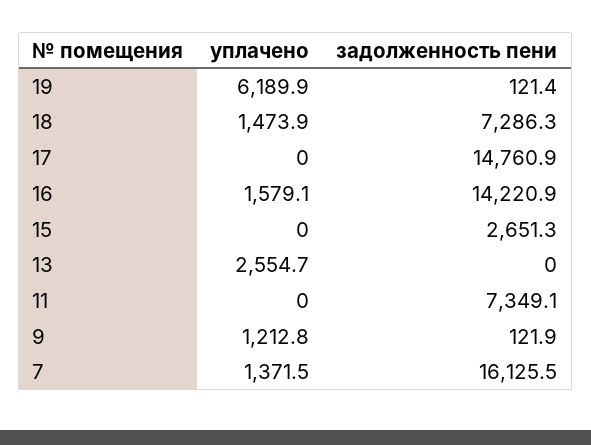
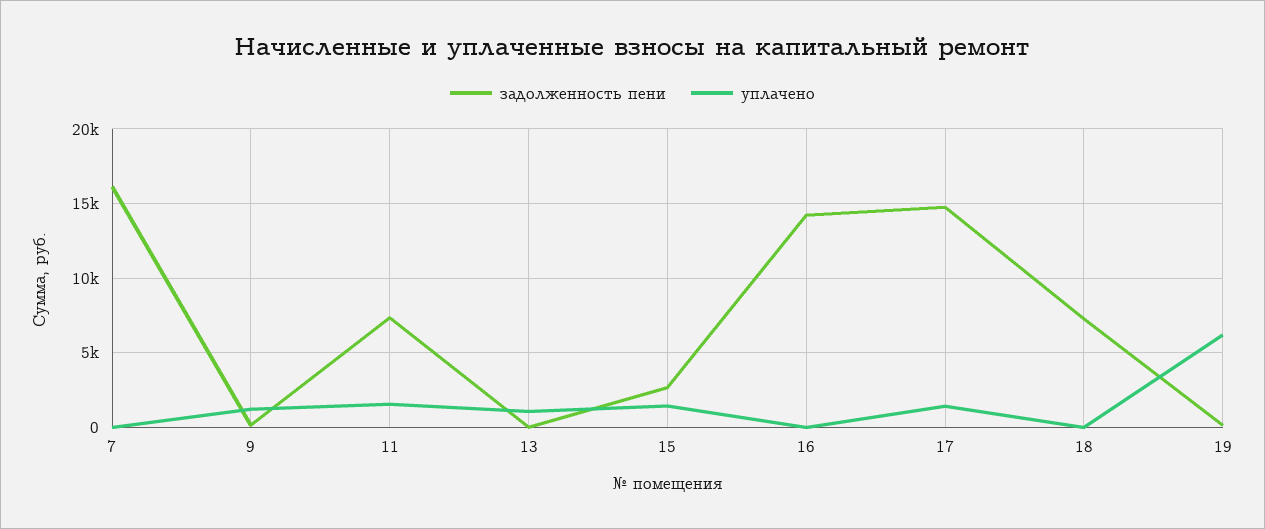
  {
    "уплачено": {
      "19": 6189.9,
-     "18": 1473.9,
+     "18": 0,
-     "17": 0,
+     "17": 1500,
-     "16": 1579.1,
+     "16": 0,
-     "15": 0,
+     "15": 1500,
-     "13": 2554.7,
+     "13": 1000,
-     "11": 0,
+     "11": 1500,
      "9": 1212.8,
-     "7": 1371.5
+     "7": 0
    },
    "задолженность пени": {
      "19": 121.4,
      "18": 7286.3,
      "17": 14760.9,
      "16": 14220.9,
      "15": 2651.3,
      "13": 0,
      "11": 7349.1,
      "9": 121.9,
      "7": 16125.5
    }
  }

